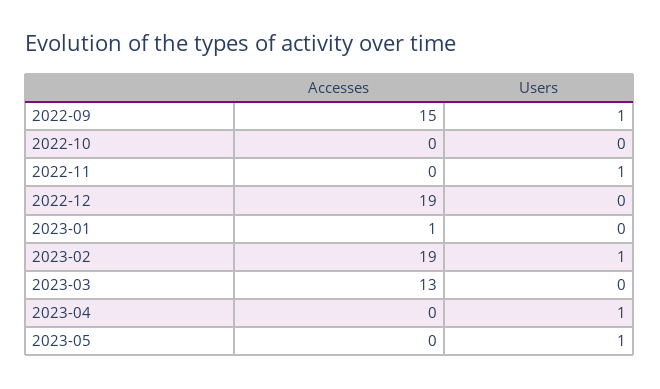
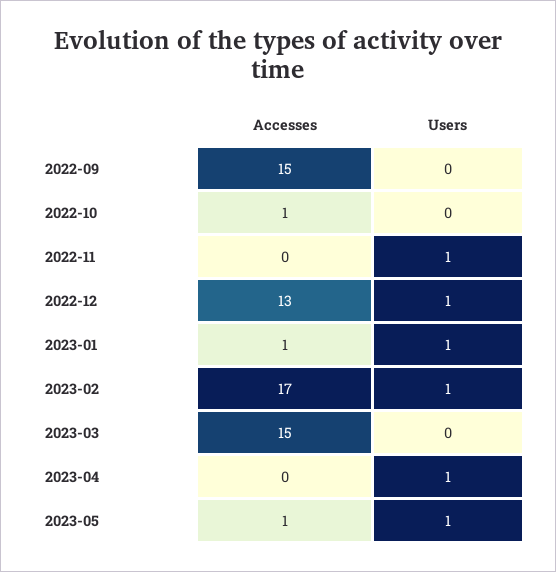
  {
    "Accesses": {
      "2022-09": 15,
-     "2022-10": 0,
+     "2022-10": 1,
      "2022-11": 0,
-     "2022-12": 19,
+     "2022-12": 13,
      "2023-01": 1,
-     "2023-02": 19,
+     "2023-02": 17,
-     "2023-03": 13,
+     "2023-03": 15,
      "2023-04": 0,
-     "2023-05": 0
+     "2023-05": 1
    },
    "Users": {
-     "2022-09": 1,
+     "2022-09": 0,
      "2022-10": 0,
      "2022-11": 1,
-     "2022-12": 0,
+     "2022-12": 1,
-     "2023-01": 0,
+     "2023-01": 1,
      "2023-02": 1,
      "2023-03": 0,
      "2023-04": 1,
      "2023-05": 1
    }
  }

